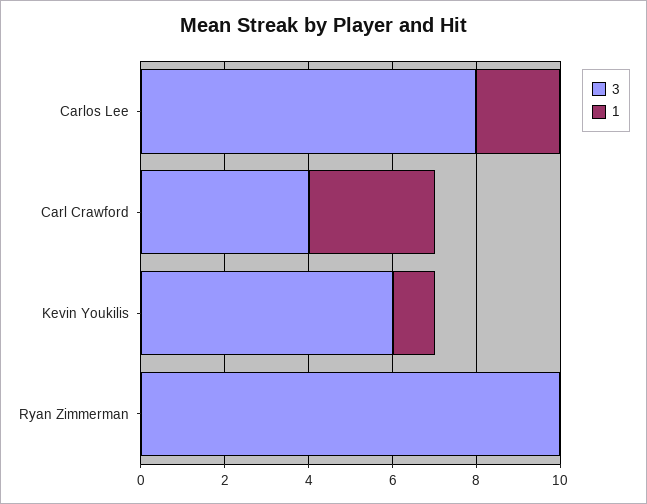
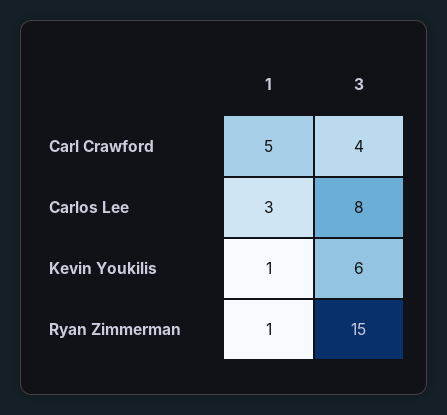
  {
    "3": {
      "Carlos Lee": 8,
      "Carl Crawford": 4,
      "Kevin Youkilis": 6,
-     "Ryan Zimmerman": 10
+     "Ryan Zimmerman": 15
    },
    "1": {
-     "Carlos Lee": 2,
+     "Carlos Lee": 3,
-     "Carl Crawford": 3,
+     "Carl Crawford": 5,
      "Kevin Youkilis": 1,
-     "Ryan Zimmerman": 0
+     "Ryan Zimmerman": 1
    }
  }

